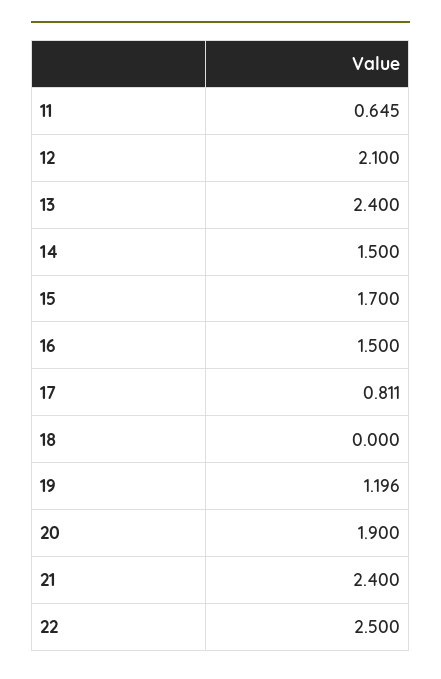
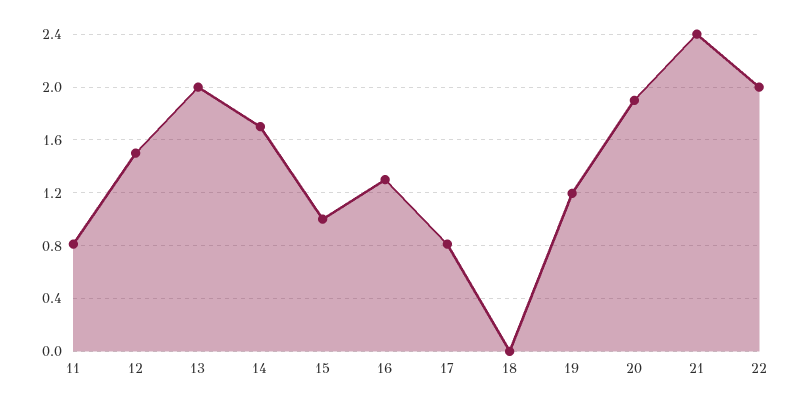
  {
-   "11": 0.645,
+   "11": 0.8,
-   "12": 2.1,
+   "12": 1.5,
-   "13": 2.4,
+   "13": 2,
-   "14": 1.5,
+   "14": 1.7,
-   "15": 1.7,
+   "15": 1,
-   "16": 1.5,
+   "16": 1.3,
    "17": 0.811,
    "18": 0,
    "19": 1.196,
    "20": 1.9,
    "21": 2.4,
-   "22": 2.5
+   "22": 2
  }

